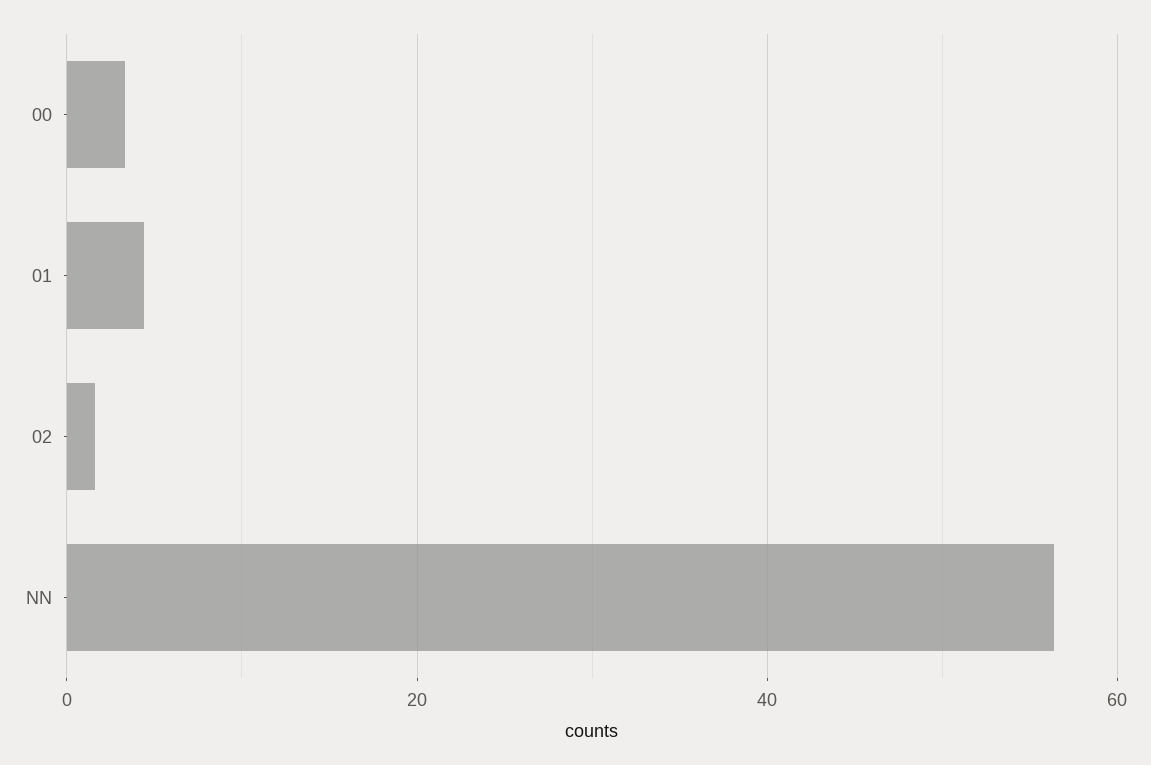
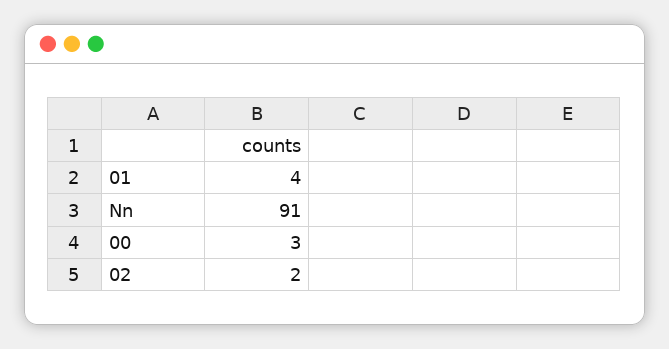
  {
    "00": 3,
    "01": 4,
    "02": 2,
-   "NN": 56
+   "NN": 91
  }

